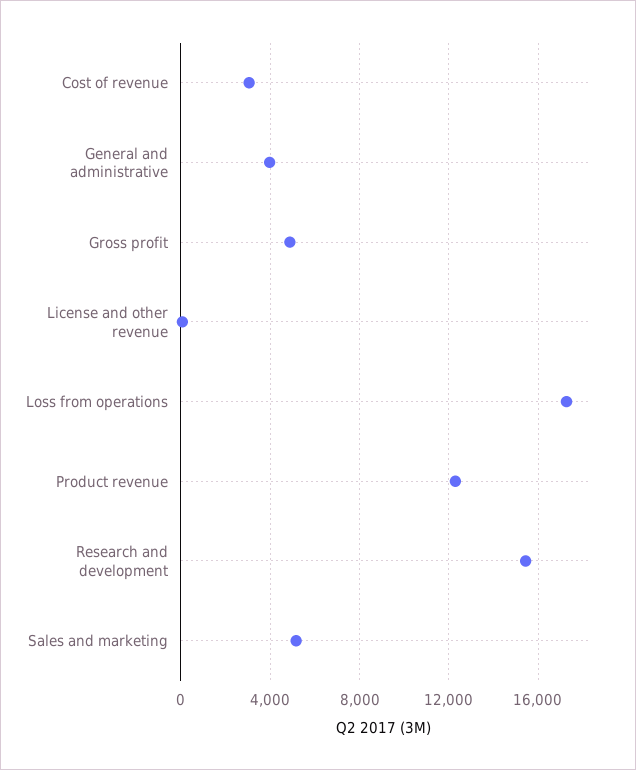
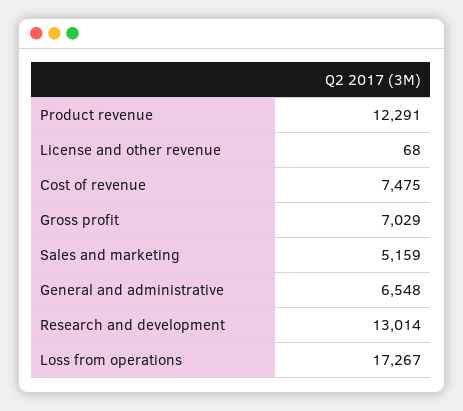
  {
-   "Cost of revenue": 3000,
+   "Cost of revenue": 7475,
-   "General and administrative": 4000,
+   "General and administrative": 6548,
-   "Gross profit": 5000,
+   "Gross profit": 7029,
    "License and other revenue": 68,
    "Loss from operations": 17267,
    "Product revenue": 12291,
-   "Research and development": 15500,
+   "Research and development": 13014,
    "Sales and marketing": 5159
  }

